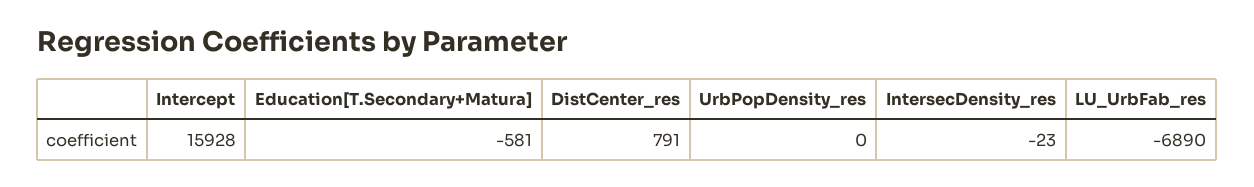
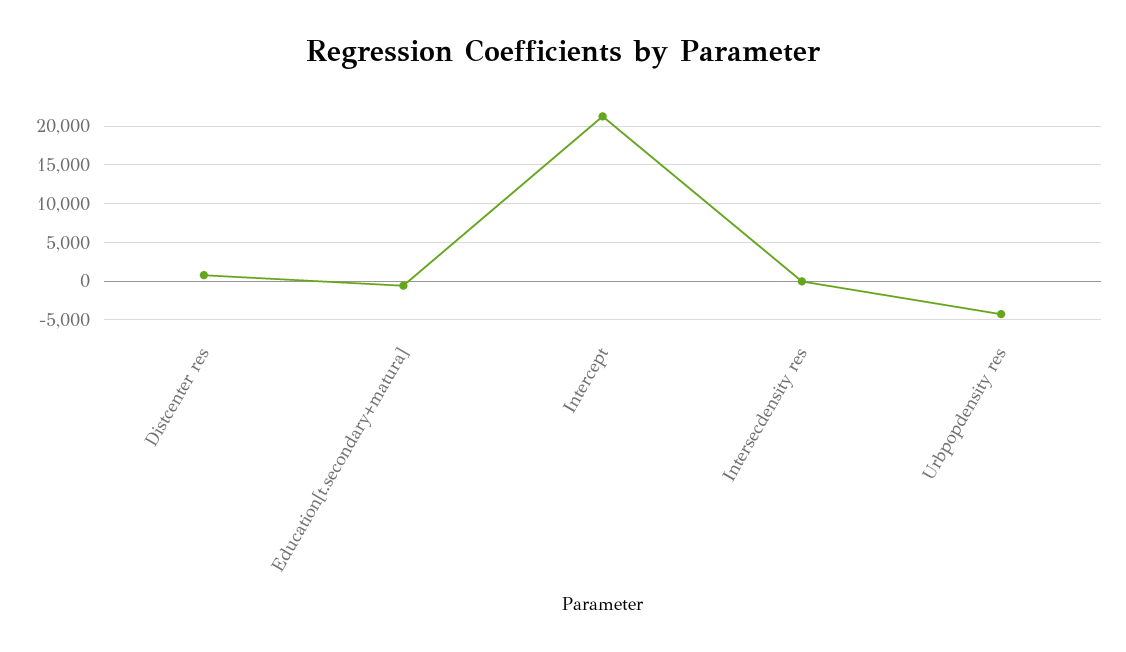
  {
-   "Intercept": 15928,
+   "Intercept": 21000,
    "Education[T.Secondary+Matura]": -581,
    "DistCenter_res": 791,
-   "UrbPopDensity_res": 0,
+   "UrbPopDensity_res": -4000,
-   "IntersecDensity_res": -23,
+   "IntersecDensity_res": -23
-   "LU_UrbFab_res": -6890
  }

